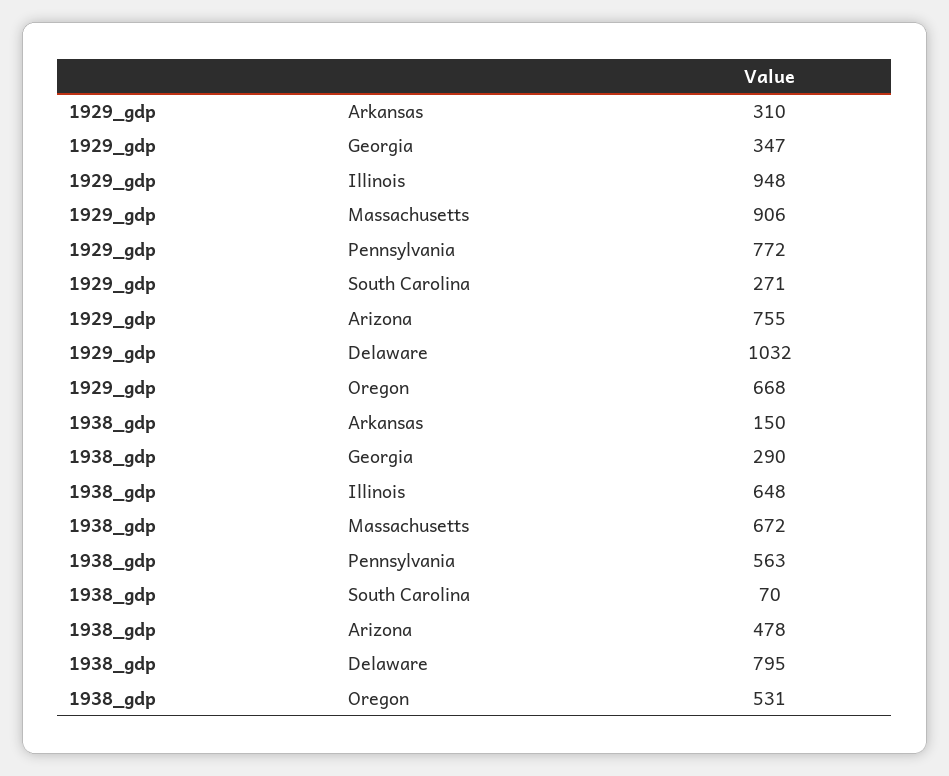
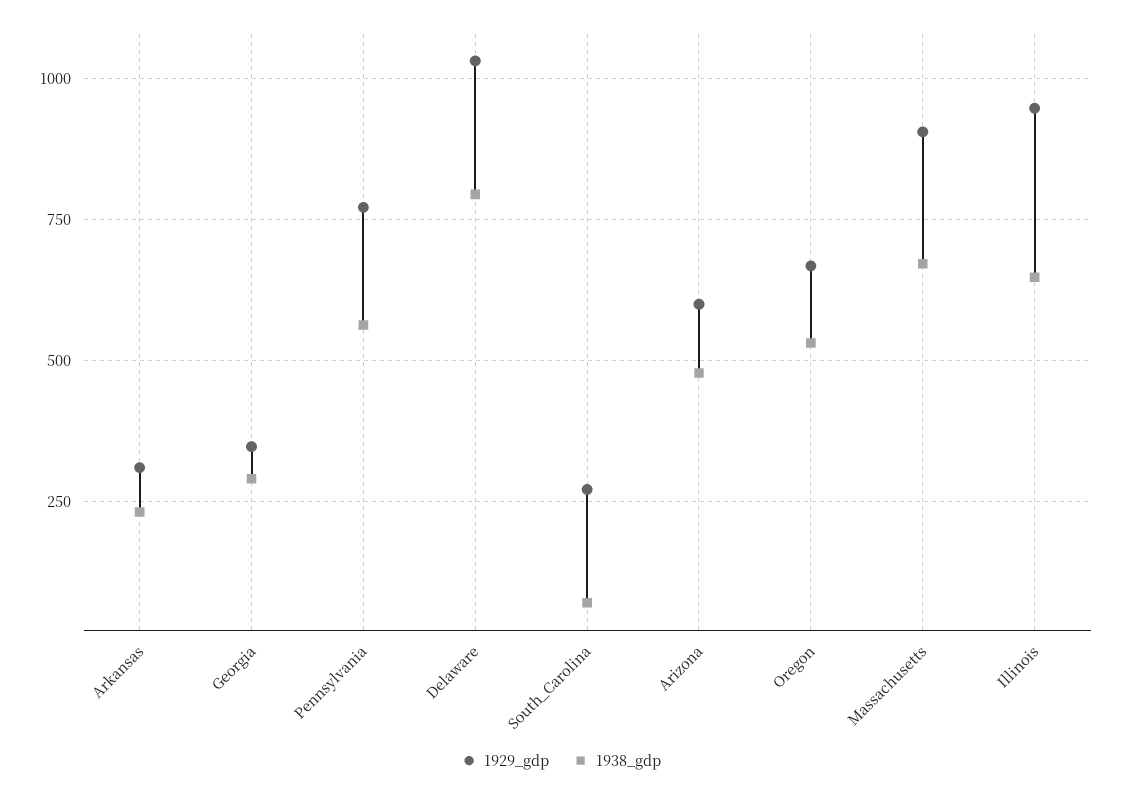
  {
    "1929_gdp": {
      "Arkansas": 310,
      "Georgia": 347,
      "Illinois": 948,
      "Massachusetts": 906,
      "Pennsylvania": 772,
      "South Carolina": 271,
-     "Arizona": 755,
+     "Arizona": 600,
      "Delaware": 1032,
      "Oregon": 668
    },
    "1938_gdp": {
-     "Arkansas": 150,
+     "Arkansas": 225,
      "Georgia": 290,
      "Illinois": 648,
      "Massachusetts": 672,
      "Pennsylvania": 563,
      "South Carolina": 70,
      "Arizona": 478,
      "Delaware": 795,
      "Oregon": 531
    }
  }

